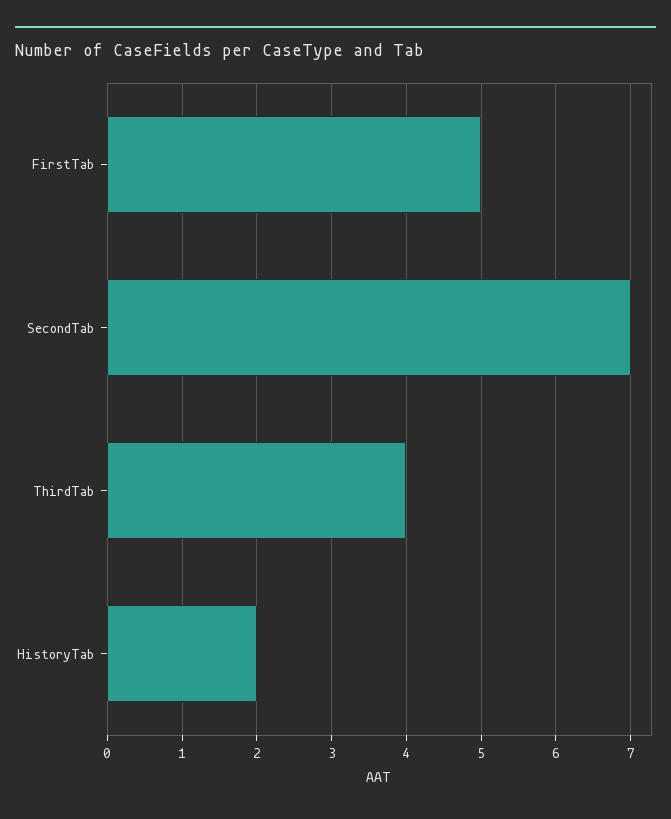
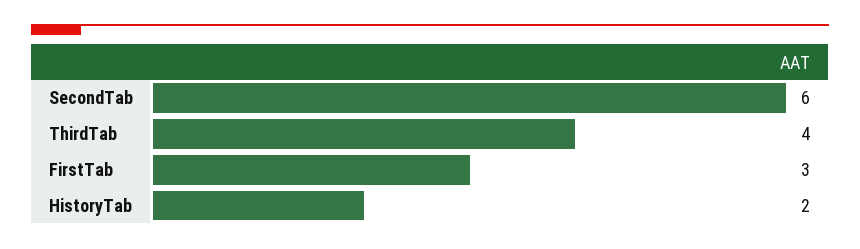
  {
-   "FirstTab": 5,
+   "FirstTab": 3,
-   "SecondTab": 7,
+   "SecondTab": 6,
    "ThirdTab": 4,
    "HistoryTab": 2
  }

